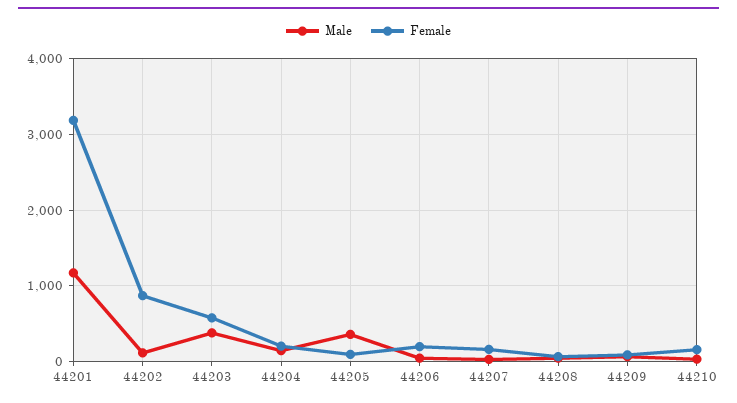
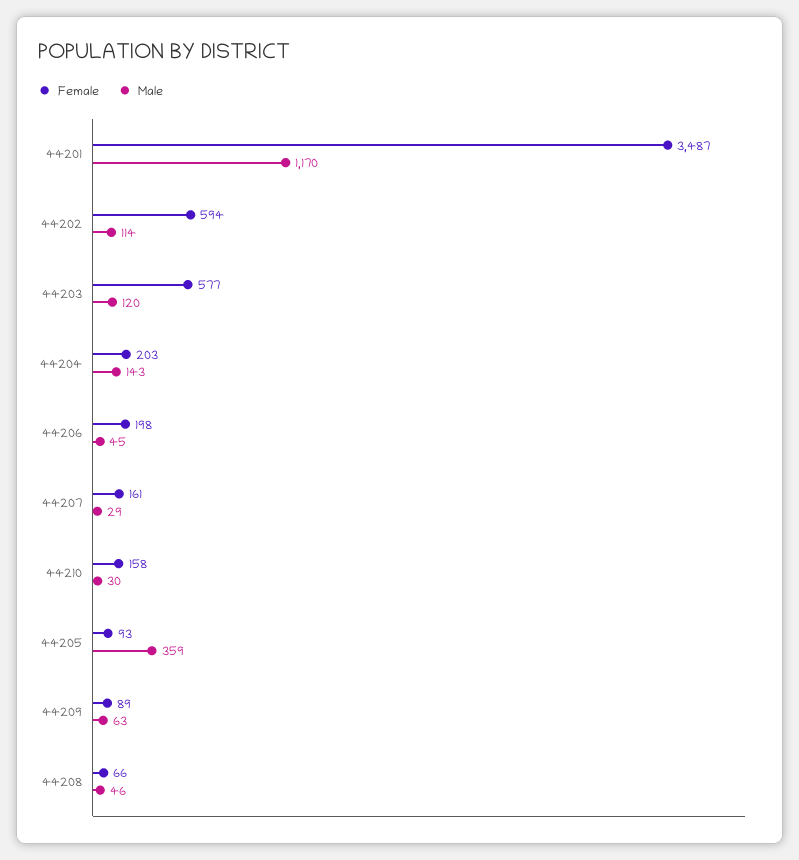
  {
    "Male": {
      "44201": 1170,
      "44202": 114,
-     "44203": 400,
+     "44203": 120,
      "44204": 143,
      "44205": 359,
      "44206": 45,
      "44207": 29,
      "44208": 46,
      "44209": 63,
      "44210": 30
    },
    "Female": {
-     "44201": 3200,
+     "44201": 3487,
-     "44202": 900,
+     "44202": 594,
      "44203": 577,
      "44204": 203,
      "44205": 93,
      "44206": 198,
      "44207": 161,
      "44208": 66,
      "44209": 89,
      "44210": 158
    }
  }

